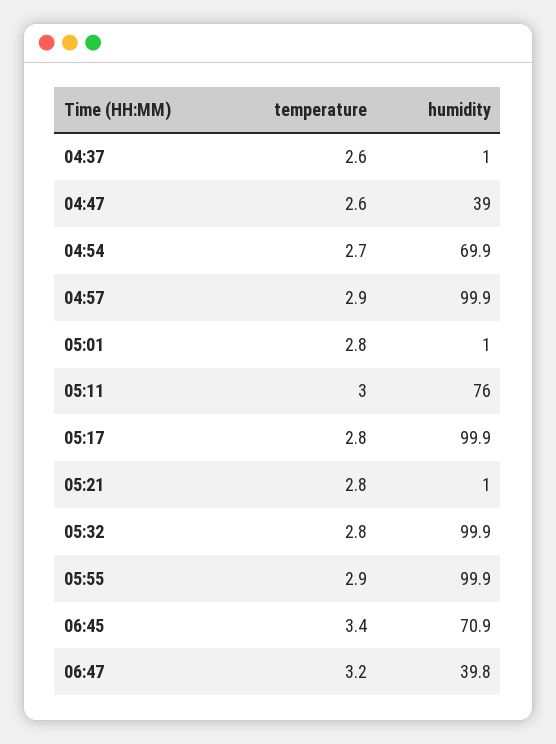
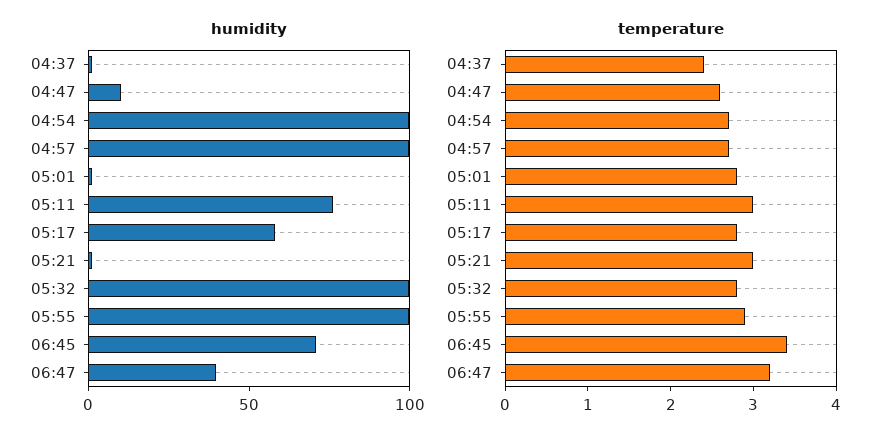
  {
    "temperature": {
-     "04:37": 2.6,
+     "04:37": 2.4,
      "04:47": 2.6,
      "04:54": 2.7,
-     "04:57": 2.9,
+     "04:57": 2.7,
      "05:01": 2.8,
      "05:11": 3,
      "05:17": 2.8,
-     "05:21": 2.8,
+     "05:21": 3,
      "05:32": 2.8,
      "05:55": 2.9,
      "06:45": 3.4,
      "06:47": 3.2
    },
    "humidity": {
      "04:37": 1,
-     "04:47": 39,
+     "04:47": 10,
-     "04:54": 69.9,
+     "04:54": 100,
      "04:57": 99.9,
      "05:01": 1,
      "05:11": 76,
-     "05:17": 99.9,
+     "05:17": 60,
      "05:21": 1,
      "05:32": 99.9,
      "05:55": 99.9,
      "06:45": 70.9,
      "06:47": 39.8
    }
  }

